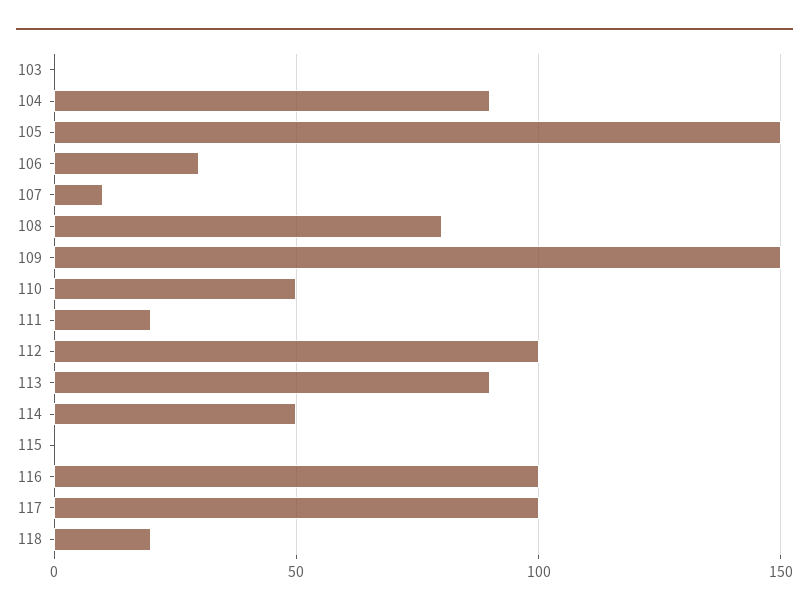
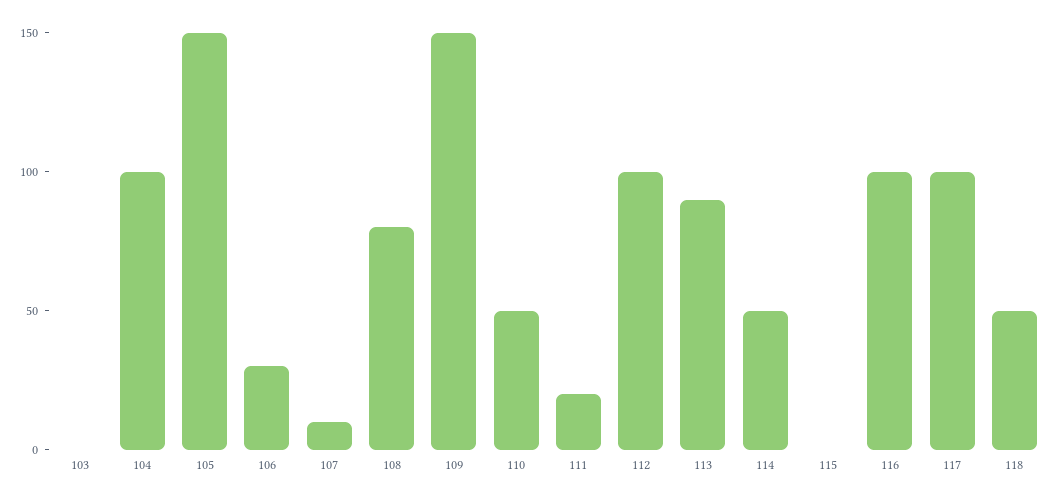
  {
    "103": 0,
-   "104": 90,
+   "104": 100,
    "105": 150,
    "106": 30,
    "107": 10,
    "108": 80,
    "109": 150,
    "110": 50,
    "111": 20,
    "112": 100,
    "113": 90,
    "114": 50,
    "115": 0,
    "116": 100,
    "117": 100,
-   "118": 20
+   "118": 50
  }

